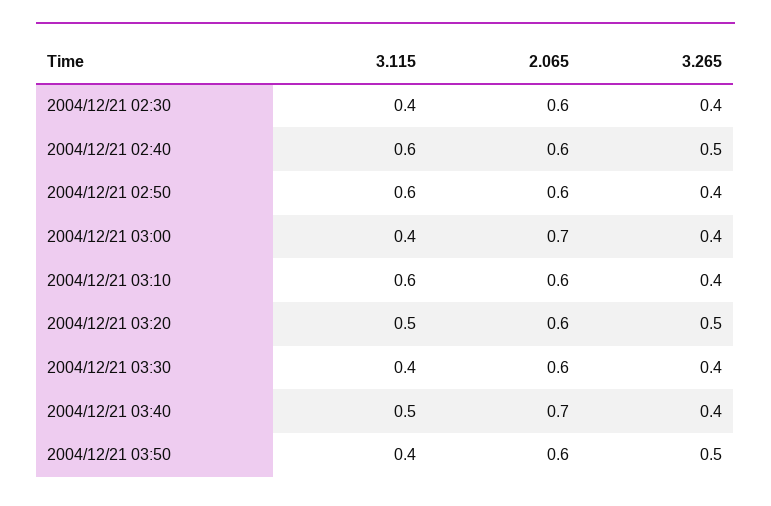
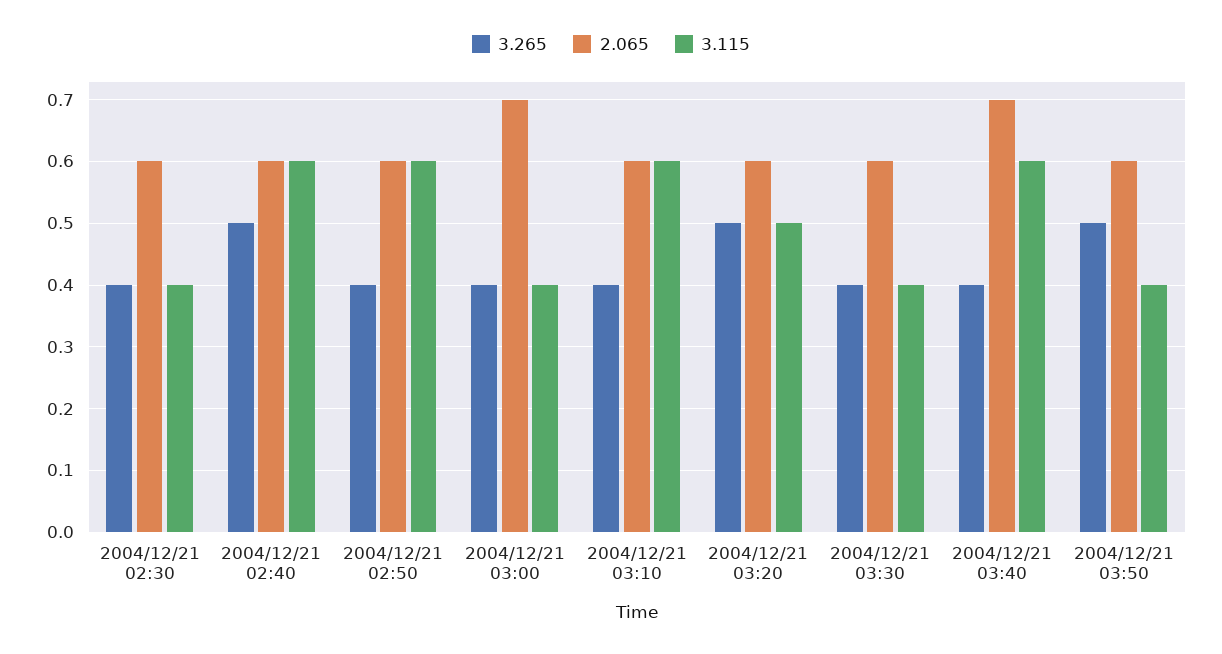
  {
    "3.115": {
      "2004/12/21 02:30": 0.4,
      "2004/12/21 02:40": 0.6,
      "2004/12/21 02:50": 0.6,
      "2004/12/21 03:00": 0.4,
      "2004/12/21 03:10": 0.6,
      "2004/12/21 03:20": 0.5,
      "2004/12/21 03:30": 0.4,
-     "2004/12/21 03:40": 0.5,
+     "2004/12/21 03:40": 0.6,
      "2004/12/21 03:50": 0.4
    },
    "2.065": {
      "2004/12/21 02:30": 0.6,
      "2004/12/21 02:40": 0.6,
      "2004/12/21 02:50": 0.6,
      "2004/12/21 03:00": 0.7,
      "2004/12/21 03:10": 0.6,
      "2004/12/21 03:20": 0.6,
      "2004/12/21 03:30": 0.6,
      "2004/12/21 03:40": 0.7,
      "2004/12/21 03:50": 0.6
    },
    "3.265": {
      "2004/12/21 02:30": 0.4,
      "2004/12/21 02:40": 0.5,
      "2004/12/21 02:50": 0.4,
      "2004/12/21 03:00": 0.4,
      "2004/12/21 03:10": 0.4,
      "2004/12/21 03:20": 0.5,
      "2004/12/21 03:30": 0.4,
      "2004/12/21 03:40": 0.4,
      "2004/12/21 03:50": 0.5
    }
  }

